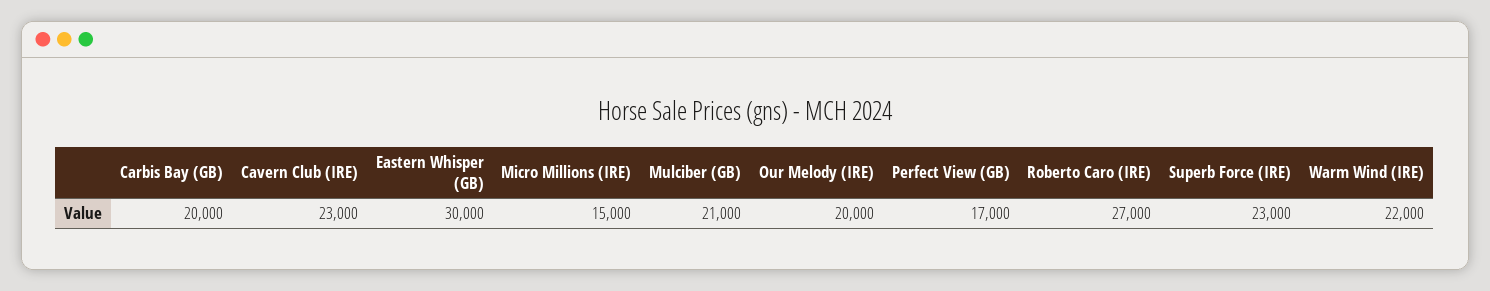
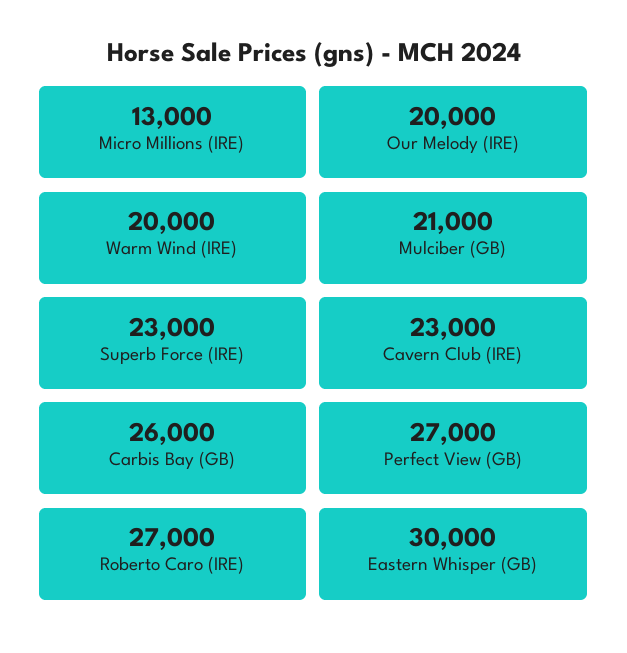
  {
-   "Carbis Bay (GB)": 20000,
+   "Carbis Bay (GB)": 26000,
    "Cavern Club (IRE)": 23000,
    "Eastern Whisper (GB)": 30000,
-   "Micro Millions (IRE)": 15000,
+   "Micro Millions (IRE)": 13000,
    "Mulciber (GB)": 21000,
    "Our Melody (IRE)": 20000,
-   "Perfect View (GB)": 17000,
+   "Perfect View (GB)": 27000,
    "Roberto Caro (IRE)": 27000,
    "Superb Force (IRE)": 23000,
-   "Warm Wind (IRE)": 22000
+   "Warm Wind (IRE)": 20000
  }

